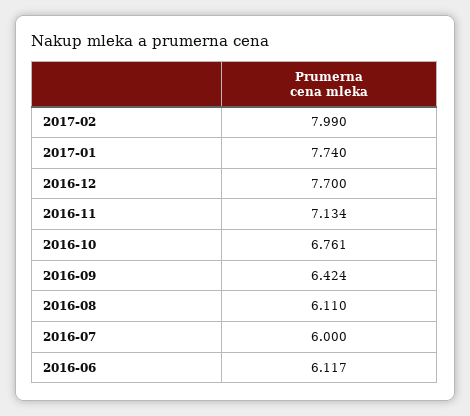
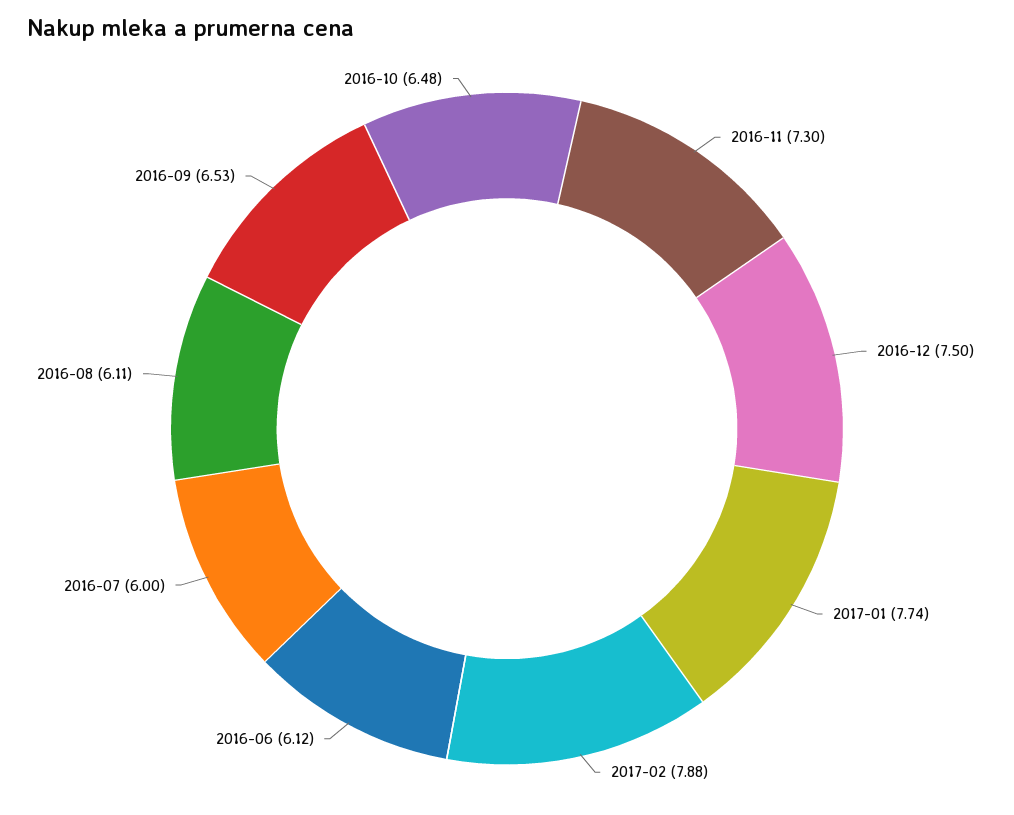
  {
-   "2017-02": 7.99,
+   "2017-02": 7.88,
    "2017-01": 7.74,
-   "2016-12": 7.7,
+   "2016-12": 7.5,
-   "2016-11": 7.134,
+   "2016-11": 7.3,
-   "2016-10": 6.761,
+   "2016-10": 6.48,
-   "2016-09": 6.424,
+   "2016-09": 6.53,
    "2016-08": 6.11,
    "2016-07": 6,
    "2016-06": 6.117
  }

